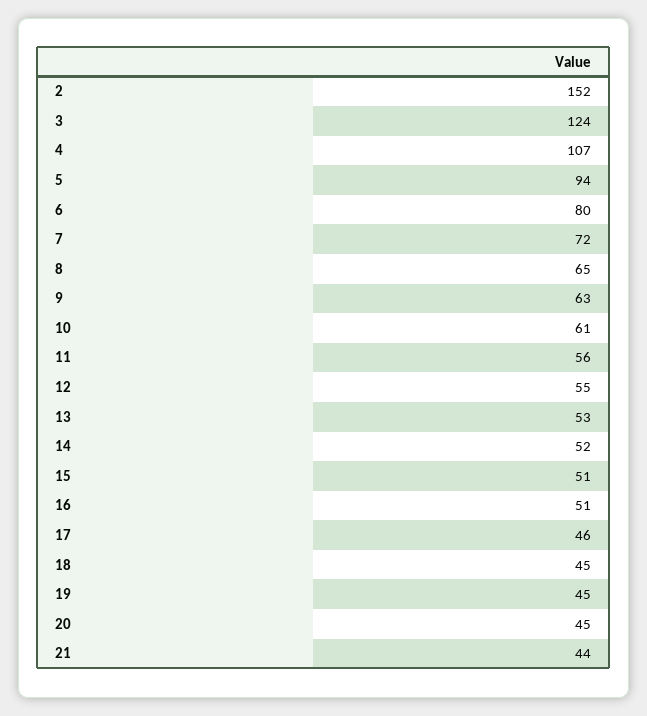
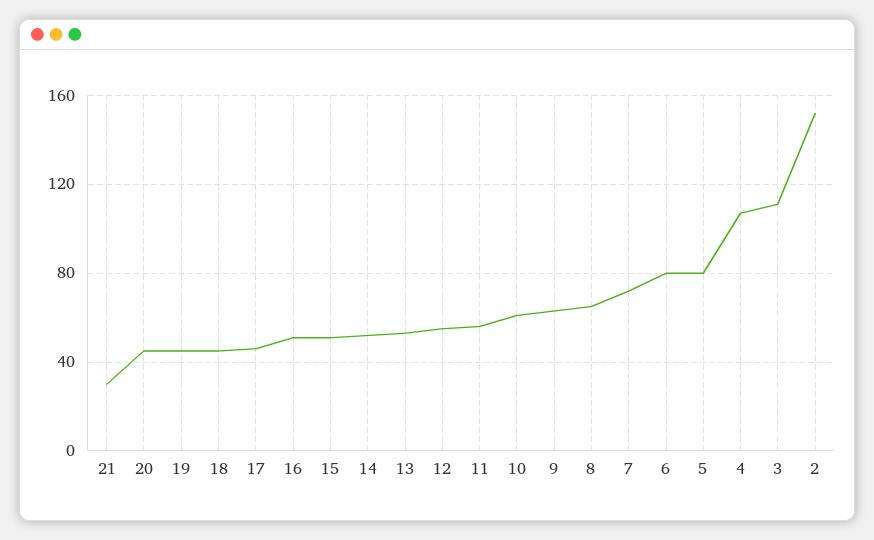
  {
    "2": 152,
-   "3": 124,
+   "3": 110,
    "4": 107,
-   "5": 94,
+   "5": 80,
    "6": 80,
    "7": 72,
    "8": 65,
    "9": 63,
    "10": 61,
    "11": 56,
    "12": 55,
    "13": 53,
    "14": 52,
    "15": 51,
    "16": 51,
    "17": 46,
    "18": 45,
    "19": 45,
    "20": 45,
-   "21": 44
+   "21": 30
  }

